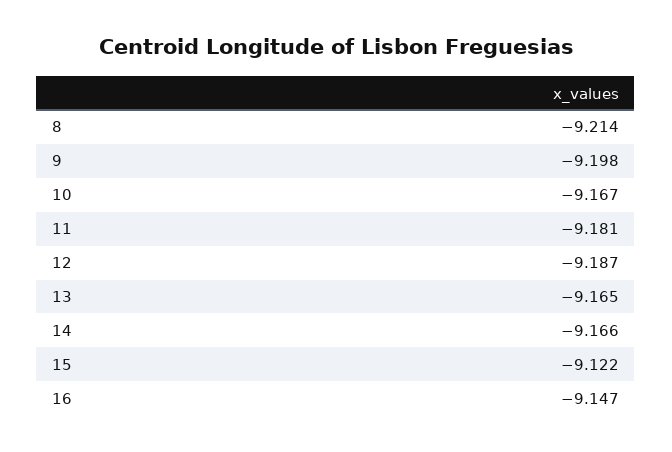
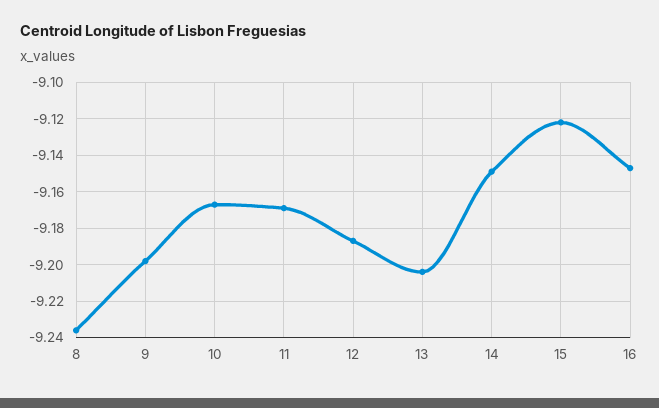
  {
-   "8": -9.214,
+   "8": -9.235,
    "9": -9.198,
    "10": -9.167,
-   "11": -9.181,
+   "11": -9.17,
    "12": -9.187,
-   "13": -9.165,
+   "13": -9.205,
-   "14": -9.166,
+   "14": -9.15,
    "15": -9.122,
    "16": -9.147
  }

